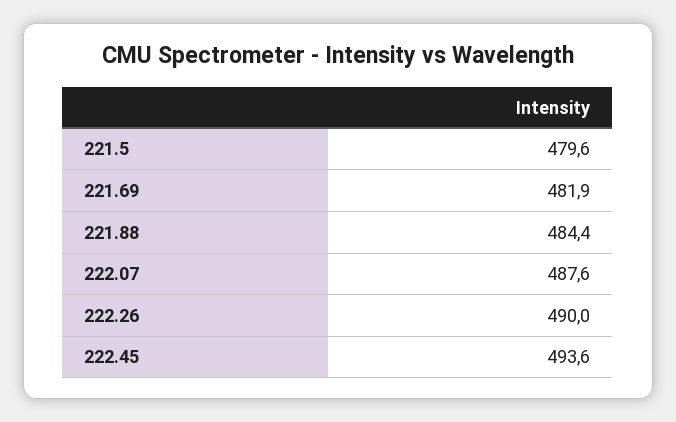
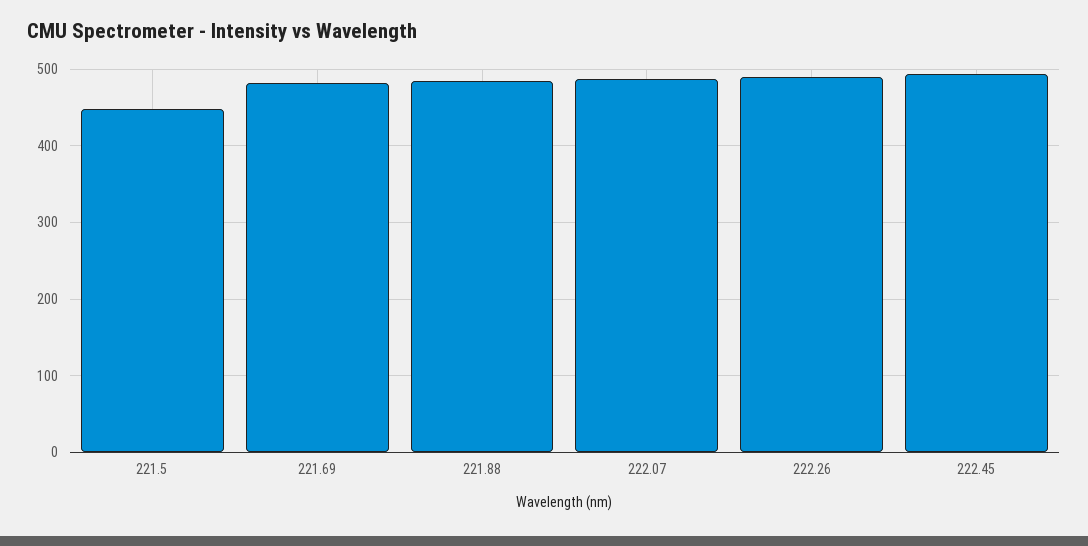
  {
-   "221.5": 479.6,
+   "221.5": 450,
    "221.69": 481.9,
    "221.88": 484.4,
    "222.07": 487.6,
    "222.26": 490,
    "222.45": 493.6
  }

